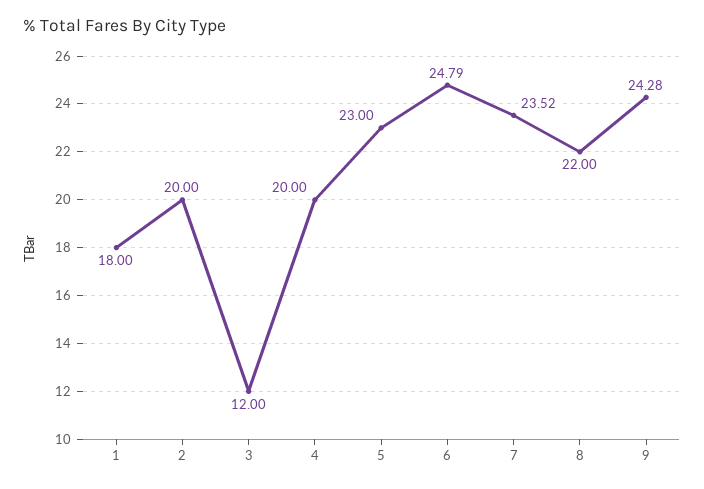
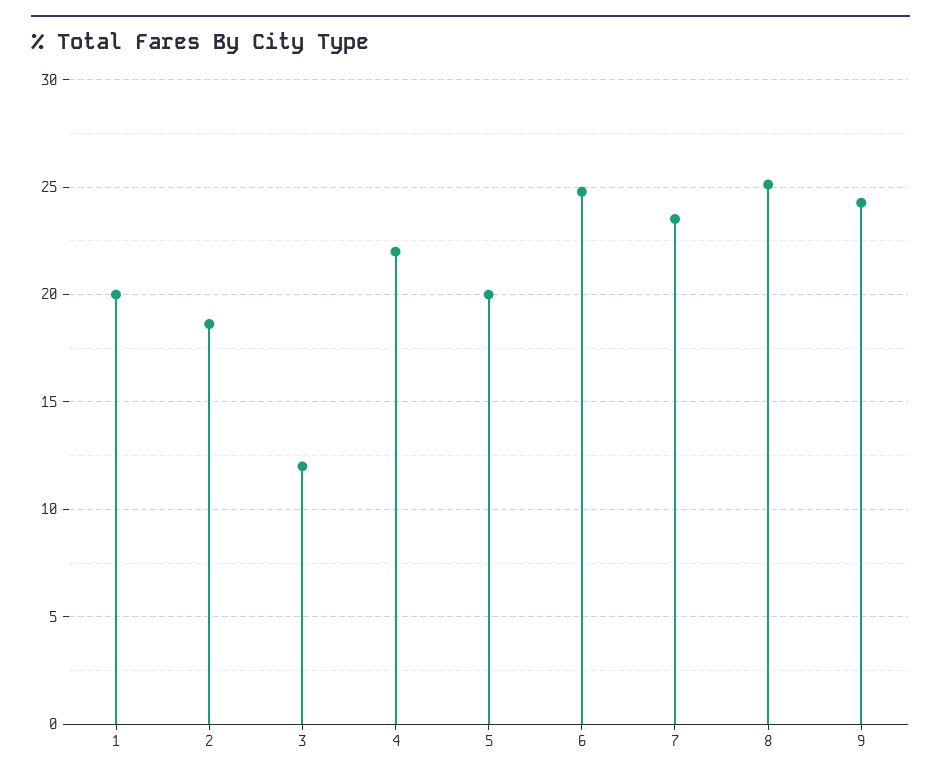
  {
-   "1": 18,
+   "1": 20,
-   "2": 20,
+   "2": 18.5,
    "3": 12,
-   "4": 20,
+   "4": 22,
-   "5": 23,
+   "5": 20,
    "6": 24.79,
    "7": 23.52,
-   "8": 22,
+   "8": 25,
    "9": 24.28
  }

